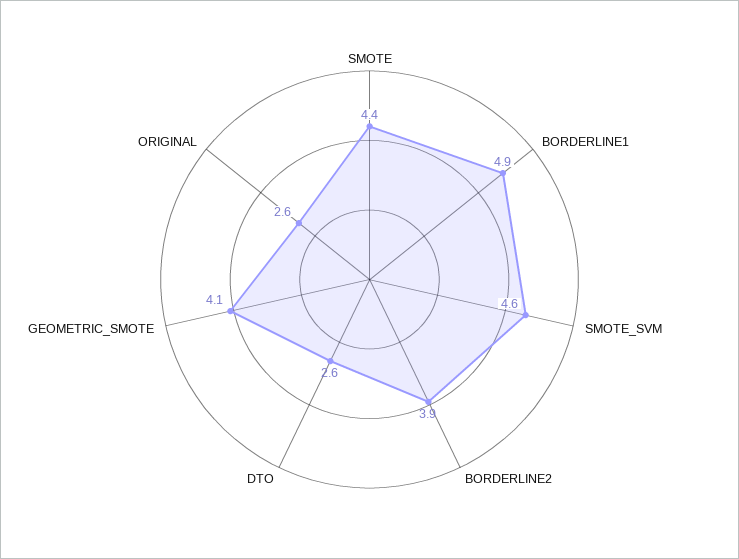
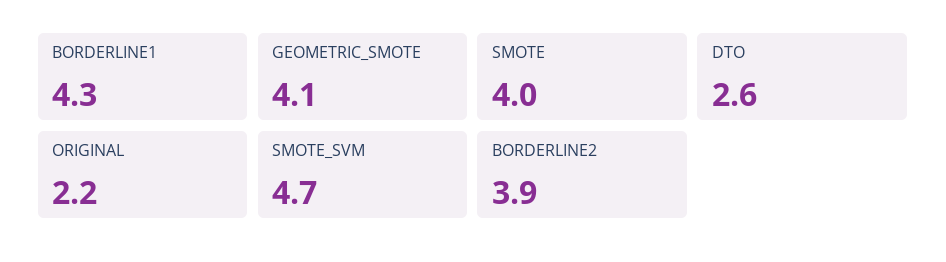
  {
-   "SMOTE": 4.4,
+   "SMOTE": 4,
-   "BORDERLINE1": 4.9,
+   "BORDERLINE1": 4.3,
-   "SMOTE_SVM": 4.6,
+   "SMOTE_SVM": 4.7,
    "BORDERLINE2": 3.9,
    "DTO": 2.6,
    "GEOMETRIC_SMOTE": 4.1,
-   "ORIGINAL": 2.6
+   "ORIGINAL": 2.2
  }

